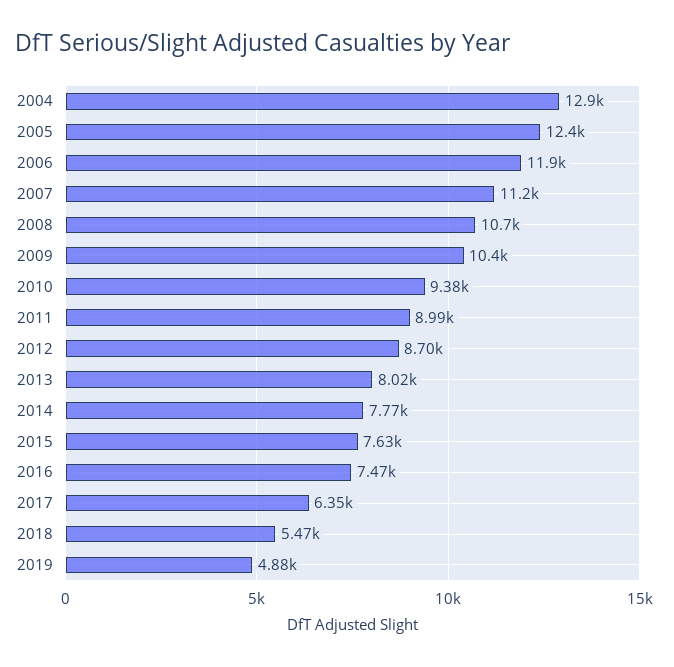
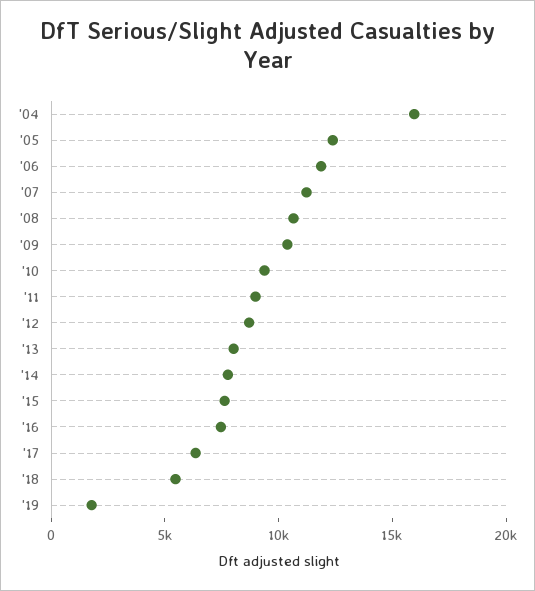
  {
-   "2004": 12900,
+   "2004": 16000,
    "2005": 12400,
    "2006": 11900,
    "2007": 11200,
    "2008": 10700,
    "2009": 10400,
    "2010": 9380,
    "2011": 8990,
    "2012": 8700,
    "2013": 8020,
    "2014": 7770,
    "2015": 7630,
    "2016": 7470,
    "2017": 6350,
    "2018": 5470,
-   "2019": 4880
+   "2019": 2000
  }

